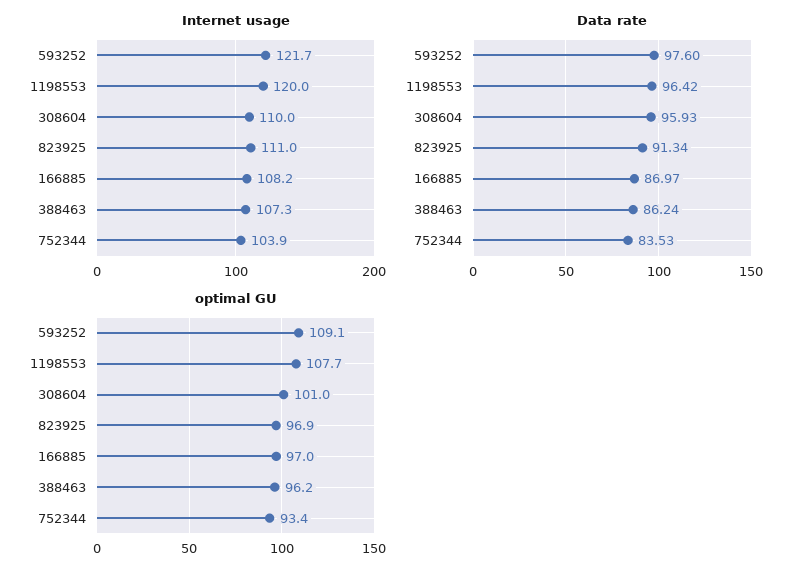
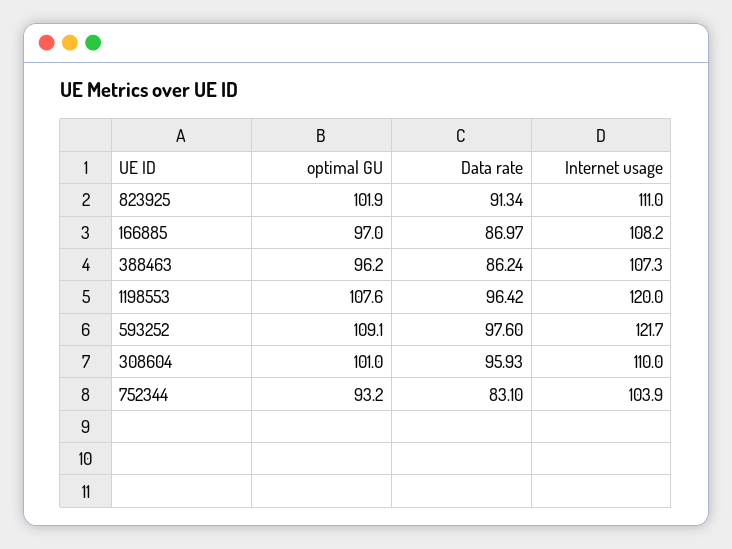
  {
    "Internet usage": {
      "593252": 121.7,
      "1198553": 120,
      "308604": 110,
      "823925": 111,
      "166885": 108.2,
      "388463": 107.3,
      "752344": 103.9
    },
    "Data rate": {
      "593252": 97.6,
      "1198553": 96.42,
      "308604": 95.93,
      "823925": 91.34,
      "166885": 86.97,
      "388463": 86.24,
-     "752344": 83.53
+     "752344": 83.1
    },
    "optimal GU": {
      "593252": 109.1,
-     "1198553": 107.7,
+     "1198553": 107.6,
      "308604": 101,
-     "823925": 96.9,
+     "823925": 101.9,
      "166885": 97,
      "388463": 96.2,
-     "752344": 93.4
+     "752344": 93.2
    }
  }

